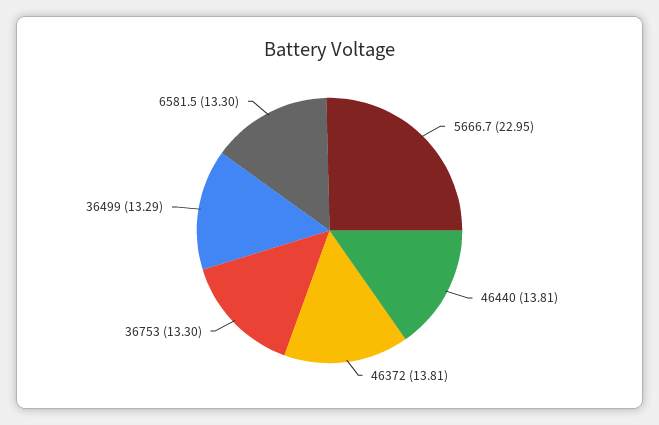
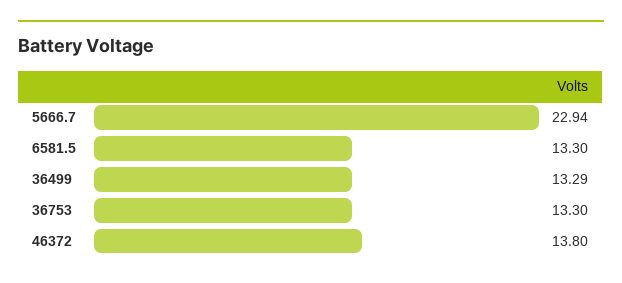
  {
-   "5666.7": 22.95,
+   "5666.7": 22.94,
-   "46440": 13.81,
-   "46372": 13.81,
+   "46372": 13.8,
    "36753": 13.3,
    "36499": 13.29,
    "6581.5": 13.3
  }

